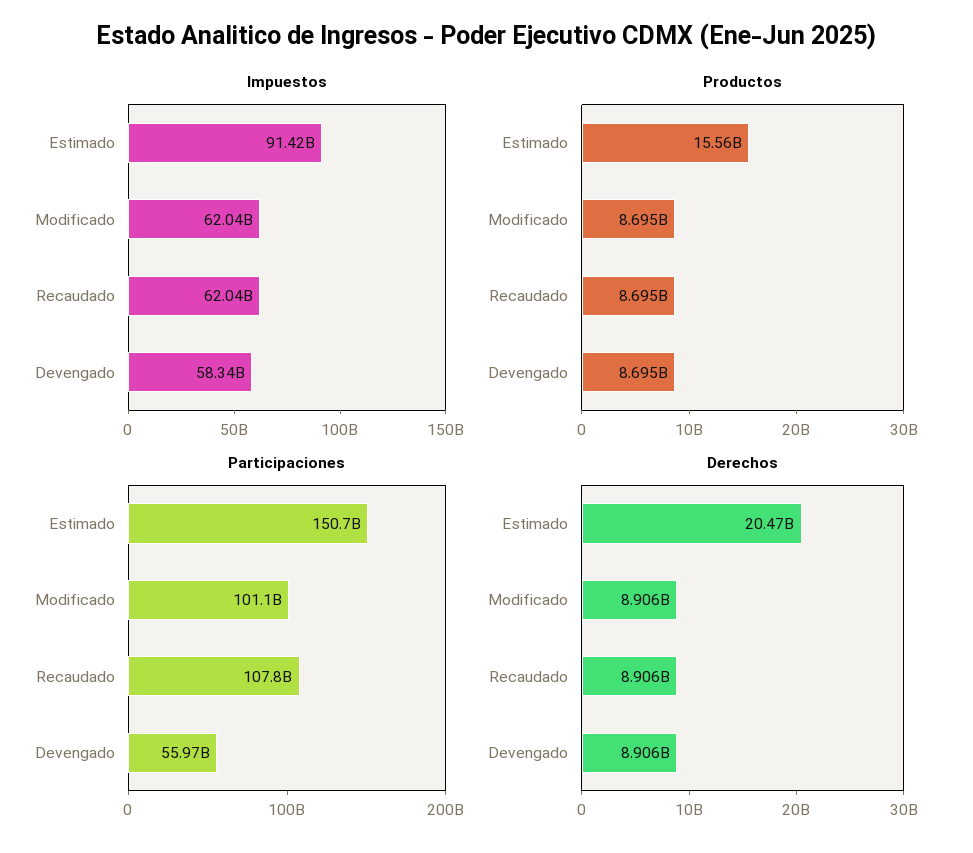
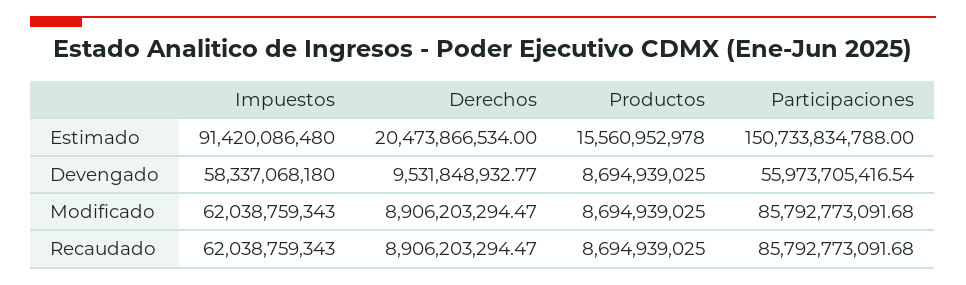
  {
    "Impuestos": {
      "Estimado": 91420086480,
      "Modificado": 62038759343,
      "Recaudado": 62038759343,
      "Devengado": 58337068180
    },
    "Productos": {
      "Estimado": 15560952978,
      "Modificado": 8694939025,
      "Recaudado": 8694939025,
      "Devengado": 8694939025
    },
    "Participaciones": {
      "Estimado": 150733834788,
-     "Modificado": 101100000000,
+     "Modificado": 85792773091.68,
-     "Recaudado": 107800000000,
+     "Recaudado": 85792773091.68,
      "Devengado": 55973705416.54
    },
    "Derechos": {
      "Estimado": 20473866534,
      "Modificado": 8906203294.47,
      "Recaudado": 8906203294.47,
-     "Devengado": 8906000000
+     "Devengado": 9531848932.77
    }
  }

